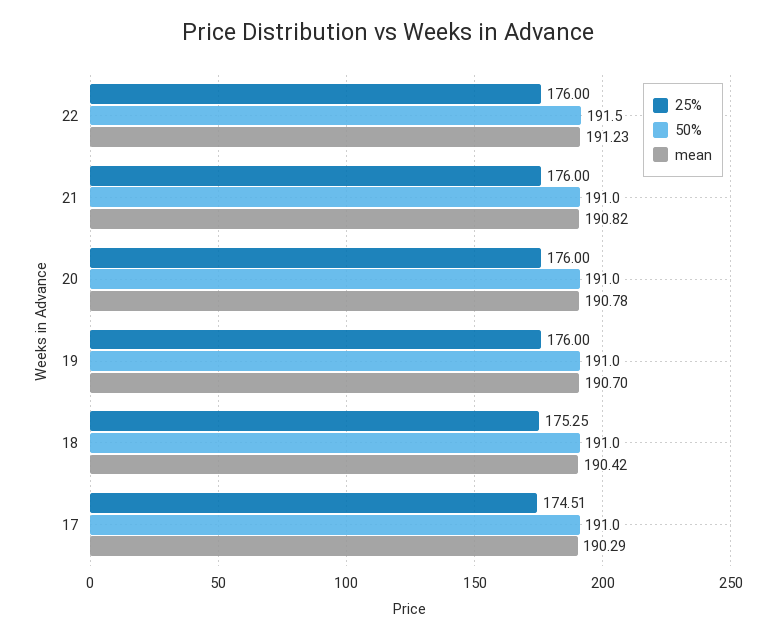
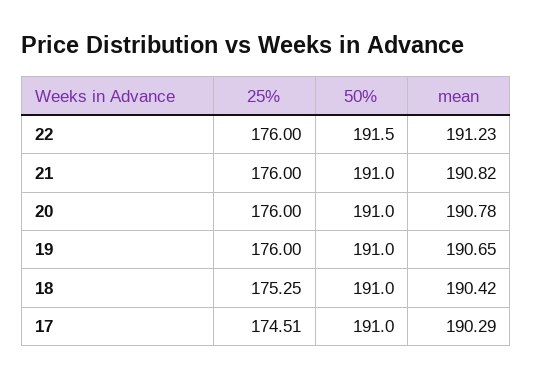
  {
    "25%": {
      "22": 176,
      "21": 176,
      "20": 176,
      "19": 176,
      "18": 175.25,
      "17": 174.51
    },
    "50%": {
      "22": 191.5,
      "21": 191,
      "20": 191,
      "19": 191,
      "18": 191,
      "17": 191
    },
    "mean": {
      "22": 191.23,
      "21": 190.82,
      "20": 190.78,
-     "19": 190.7,
+     "19": 190.65,
      "18": 190.42,
      "17": 190.29
    }
  }

